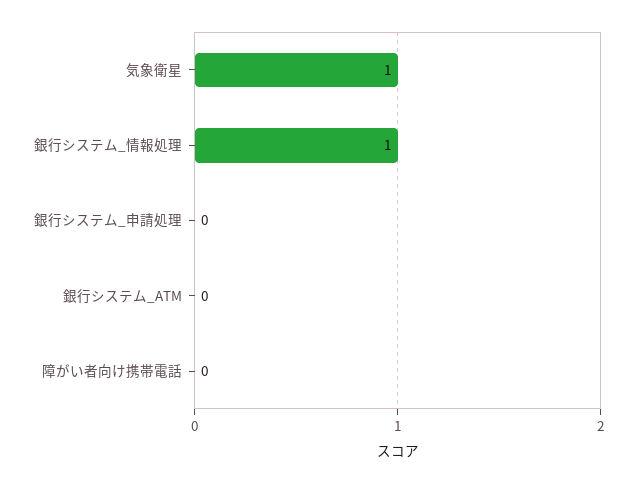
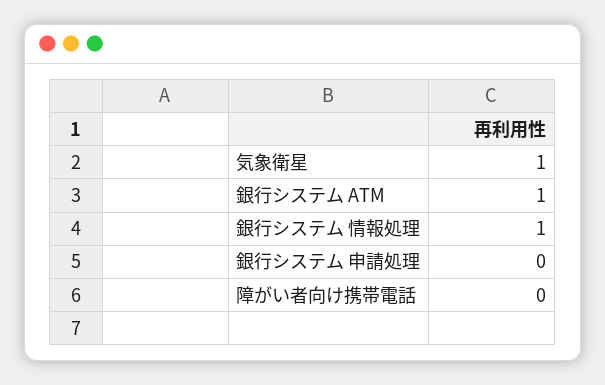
  {
    "気象衛星": 1,
    "銀行システム_情報処理": 1,
    "銀行システム_申請処理": 0,
-   "銀行システム_ATM": 0,
+   "銀行システム_ATM": 1,
    "障がい者向け携帯電話": 0
  }

